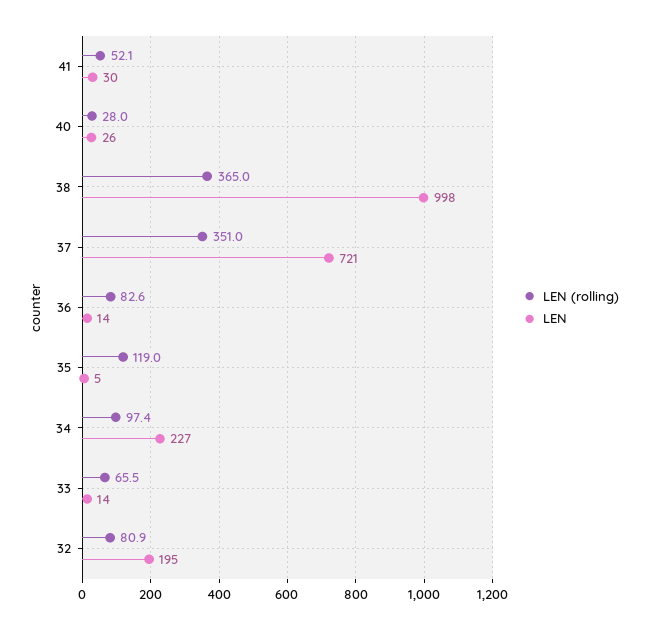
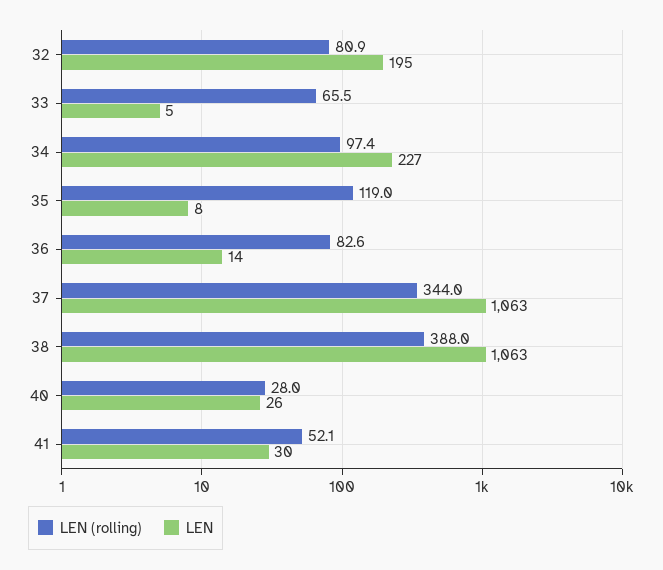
  {
    "LEN (rolling)": {
      "41": 52.1,
      "40": 28,
-     "38": 365,
+     "38": 388,
-     "37": 351,
+     "37": 344,
      "36": 82.6,
      "35": 119,
      "34": 97.4,
      "33": 65.5,
      "32": 80.9
    },
    "LEN": {
      "41": 30,
      "40": 26,
-     "38": 998,
+     "38": 1063,
-     "37": 721,
+     "37": 1063,
      "36": 14,
-     "35": 5,
+     "35": 8,
      "34": 227,
-     "33": 14,
+     "33": 5,
      "32": 195
    }
  }

